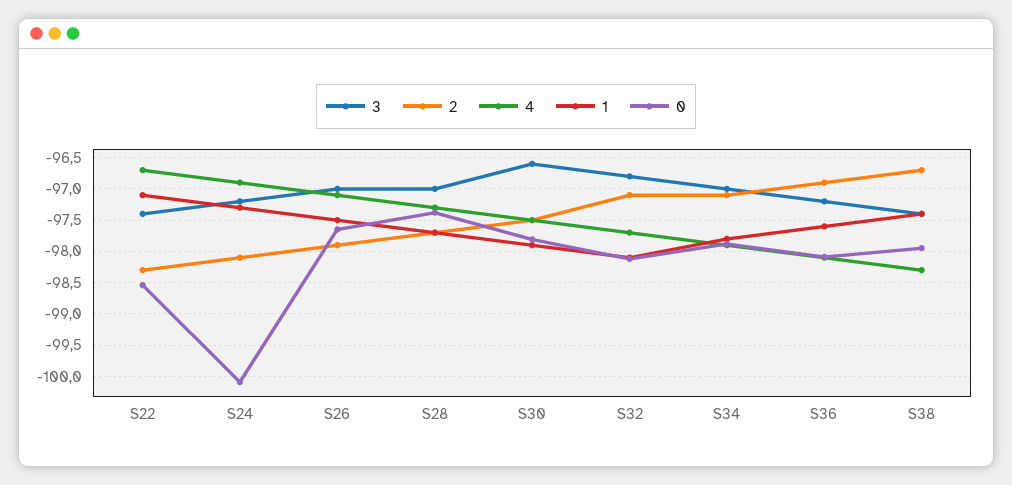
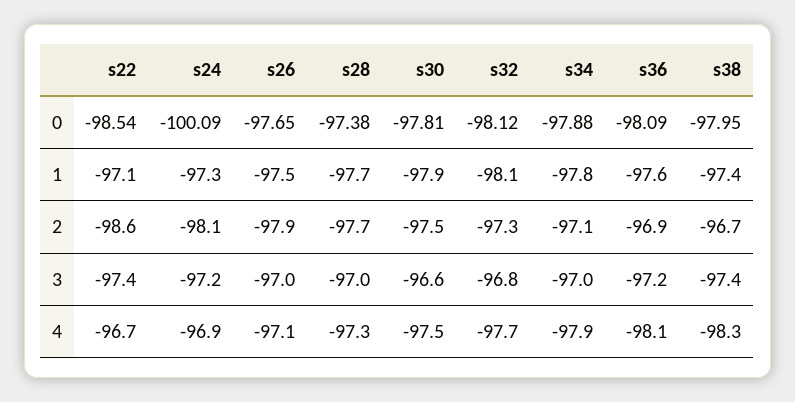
  {
    "3": {
      "S22": -97.4,
      "S24": -97.2,
      "S26": -97,
      "S28": -97,
      "S30": -96.6,
      "S32": -96.8,
      "S34": -97,
      "S36": -97.2,
      "S38": -97.4
    },
    "2": {
-     "S22": -98.3,
+     "S22": -98.6,
      "S24": -98.1,
      "S26": -97.9,
      "S28": -97.7,
      "S30": -97.5,
-     "S32": -97.1,
+     "S32": -97.3,
      "S34": -97.1,
      "S36": -96.9,
      "S38": -96.7
    },
    "4": {
      "S22": -96.7,
      "S24": -96.9,
      "S26": -97.1,
      "S28": -97.3,
      "S30": -97.5,
      "S32": -97.7,
      "S34": -97.9,
      "S36": -98.1,
      "S38": -98.3
    },
    "1": {
      "S22": -97.1,
      "S24": -97.3,
      "S26": -97.5,
      "S28": -97.7,
      "S30": -97.9,
      "S32": -98.1,
      "S34": -97.8,
      "S36": -97.6,
      "S38": -97.4
    },
    "0": {
      "S22": -98.54,
      "S24": -100.09,
      "S26": -97.65,
      "S28": -97.38,
      "S30": -97.81,
      "S32": -98.12,
      "S34": -97.88,
      "S36": -98.09,
      "S38": -97.95
    }
  }

